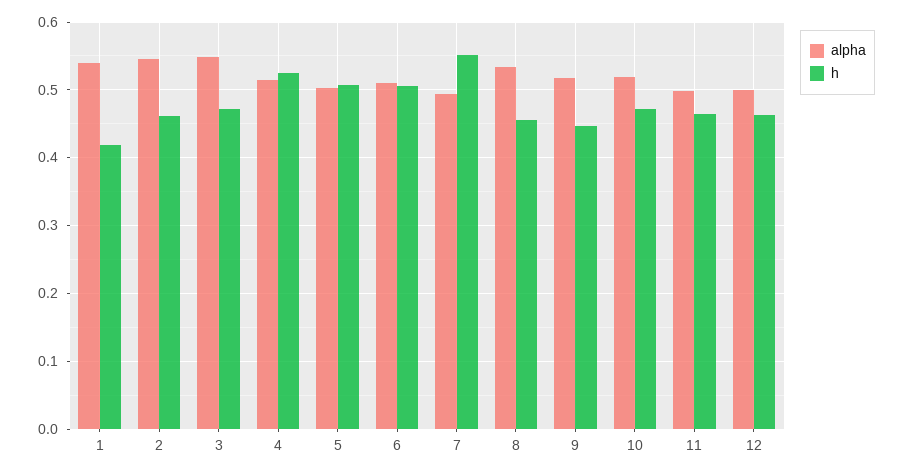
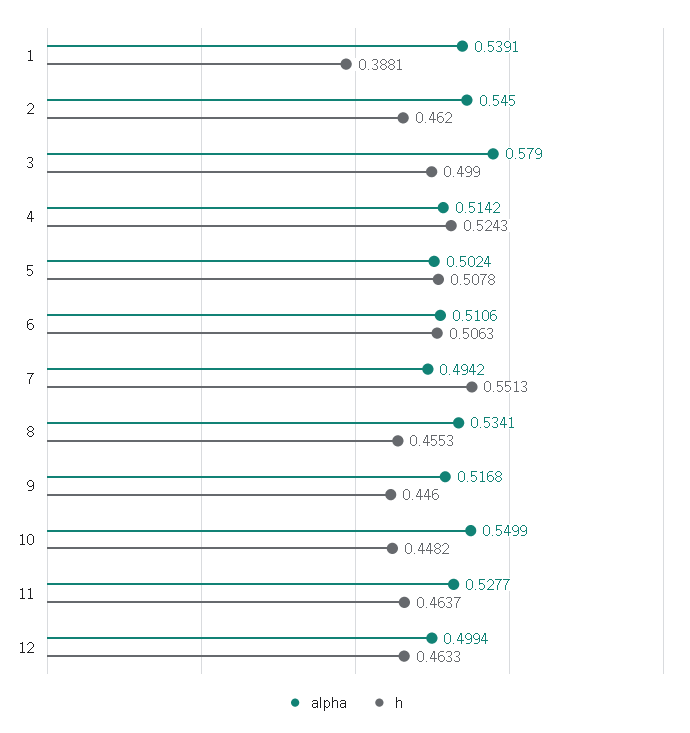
  {
    "alpha": {
      "1": 0.5391,
      "2": 0.545,
-     "3": 0.55,
+     "3": 0.579,
      "4": 0.5142,
      "5": 0.5024,
      "6": 0.5106,
      "7": 0.4942,
      "8": 0.5341,
      "9": 0.5168,
-     "10": 0.52,
+     "10": 0.5499,
-     "11": 0.5,
+     "11": 0.5277,
      "12": 0.4994
    },
    "h": {
-     "1": 0.42,
+     "1": 0.3881,
      "2": 0.462,
-     "3": 0.47,
+     "3": 0.499,
      "4": 0.5243,
      "5": 0.5078,
      "6": 0.5063,
      "7": 0.5513,
      "8": 0.4553,
      "9": 0.446,
-     "10": 0.47,
+     "10": 0.4482,
      "11": 0.4637,
      "12": 0.4633
    }
  }

